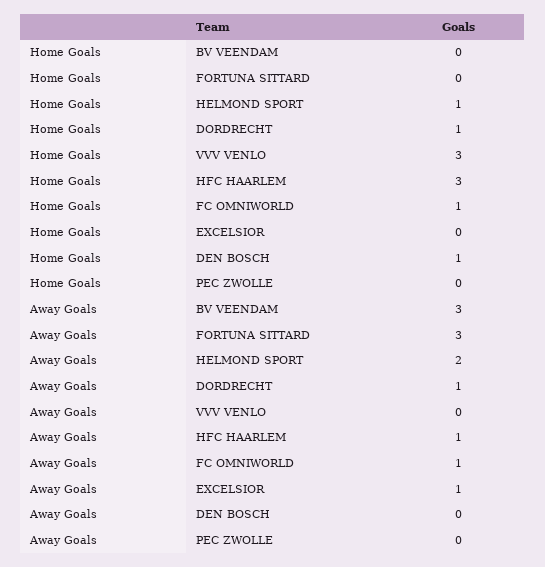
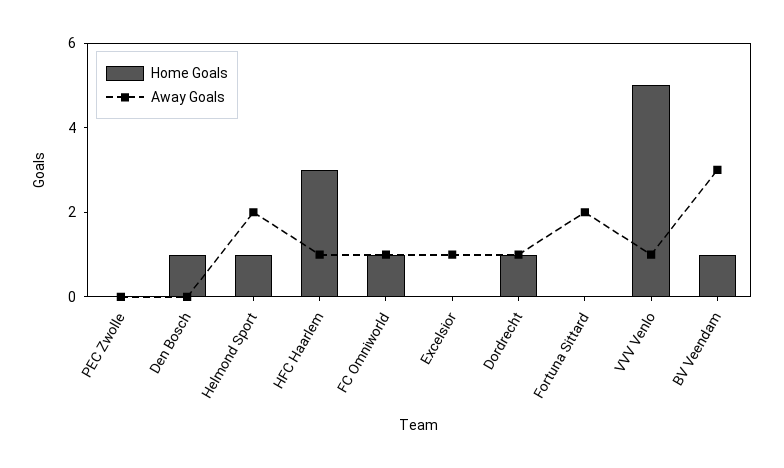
  {
    "Home Goals": {
-     "BV VEENDAM": 0,
+     "BV VEENDAM": 1,
      "FORTUNA SITTARD": 0,
      "HELMOND SPORT": 1,
      "DORDRECHT": 1,
-     "VVV VENLO": 3,
+     "VVV VENLO": 5,
      "HFC HAARLEM": 3,
      "FC OMNIWORLD": 1,
      "EXCELSIOR": 0,
      "DEN BOSCH": 1,
      "PEC ZWOLLE": 0
    },
    "Away Goals": {
      "BV VEENDAM": 3,
-     "FORTUNA SITTARD": 3,
+     "FORTUNA SITTARD": 2,
      "HELMOND SPORT": 2,
      "DORDRECHT": 1,
-     "VVV VENLO": 0,
+     "VVV VENLO": 1,
      "HFC HAARLEM": 1,
      "FC OMNIWORLD": 1,
      "EXCELSIOR": 1,
      "DEN BOSCH": 0,
      "PEC ZWOLLE": 0
    }
  }

